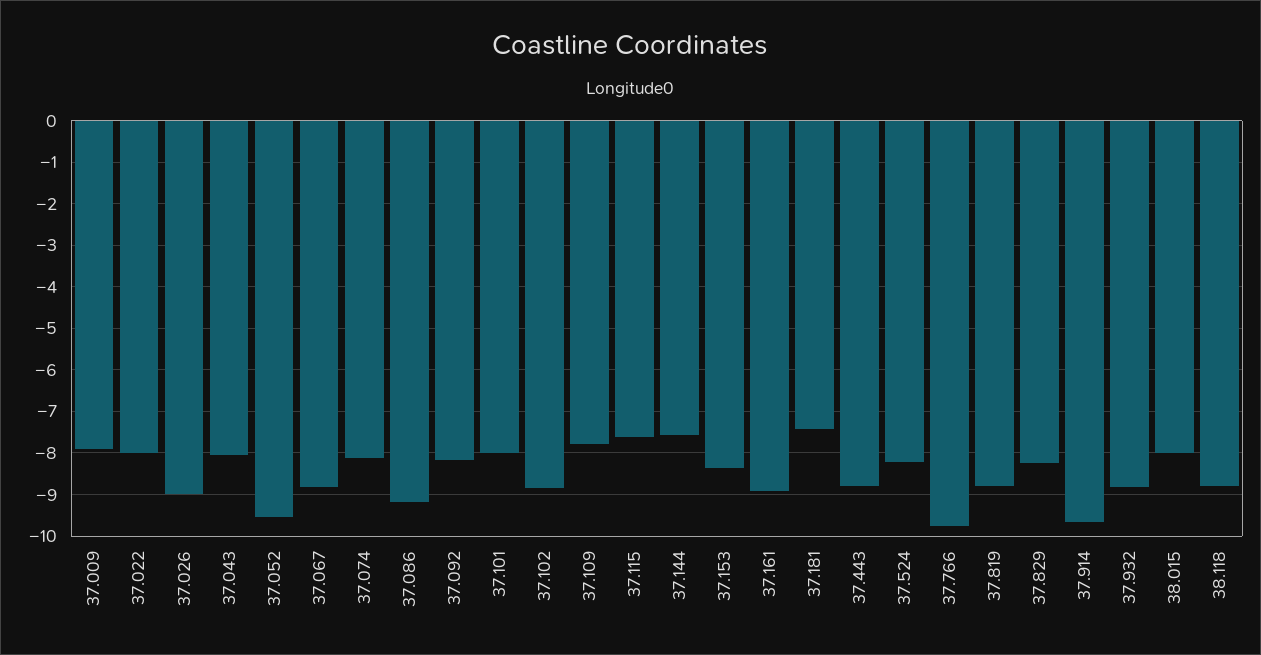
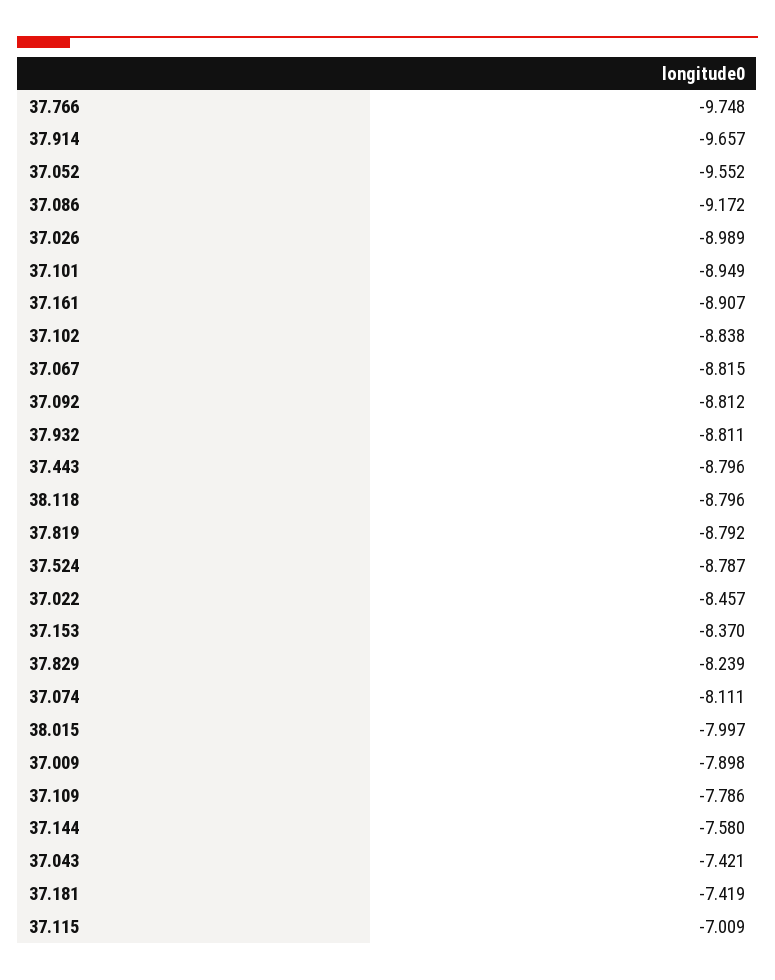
  {
    "37.009": -7.898,
-   "37.022": -8,
+   "37.022": -8.457,
    "37.026": -8.989,
-   "37.043": -8,
+   "37.043": -7.421,
    "37.052": -9.552,
    "37.067": -8.815,
    "37.074": -8.111,
    "37.086": -9.172,
-   "37.092": -8.2,
+   "37.092": -8.812,
-   "37.101": -8,
+   "37.101": -8.949,
    "37.102": -8.838,
    "37.109": -7.786,
-   "37.115": -7.6,
+   "37.115": -7.009,
    "37.144": -7.58,
    "37.153": -8.37,
    "37.161": -8.907,
    "37.181": -7.419,
    "37.443": -8.796,
-   "37.524": -8.2,
+   "37.524": -8.787,
    "37.766": -9.748,
    "37.819": -8.792,
    "37.829": -8.239,
    "37.914": -9.657,
    "37.932": -8.811,
    "38.015": -7.997,
    "38.118": -8.796
  }

